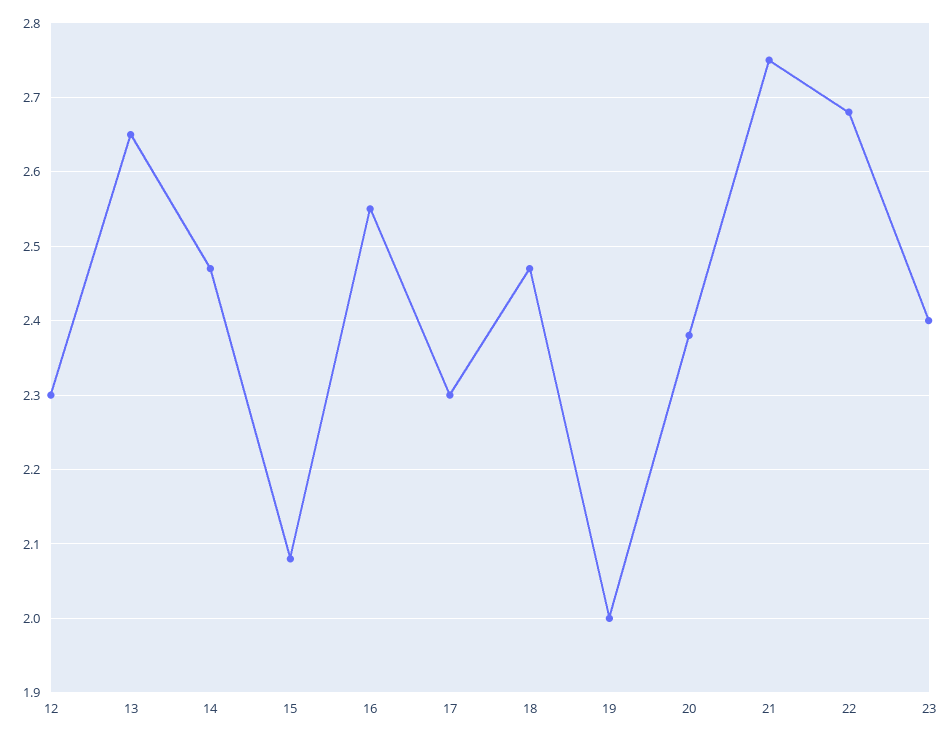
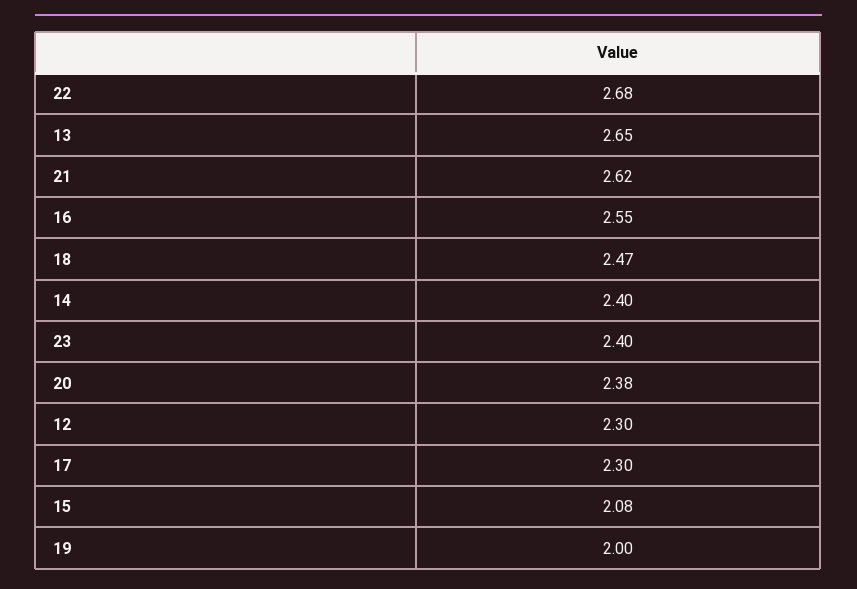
  {
    "12": 2.3,
    "13": 2.65,
-   "14": 2.47,
+   "14": 2.4,
    "15": 2.08,
    "16": 2.55,
    "17": 2.3,
    "18": 2.47,
    "19": 2,
    "20": 2.38,
-   "21": 2.75,
+   "21": 2.62,
    "22": 2.68,
    "23": 2.4
  }

